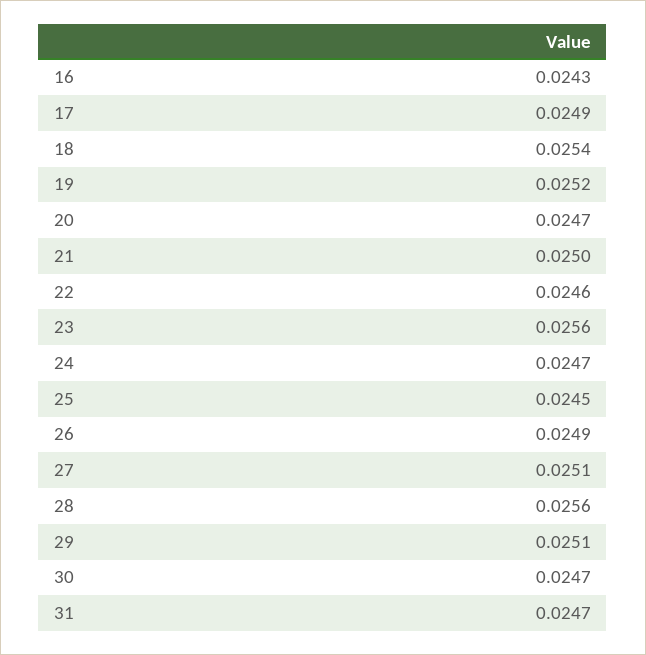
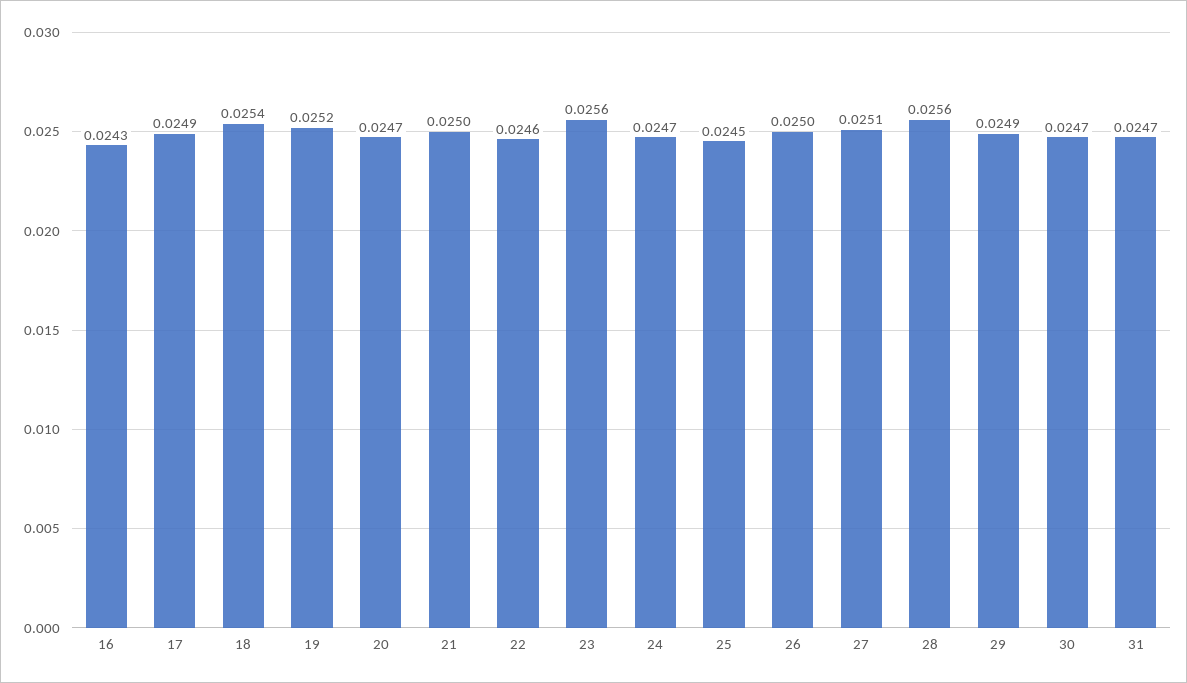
  {
    "16": 0.0243,
    "17": 0.0249,
    "18": 0.0254,
    "19": 0.0252,
    "20": 0.0247,
    "21": 0.025,
    "22": 0.0246,
    "23": 0.0256,
    "24": 0.0247,
    "25": 0.0245,
-   "26": 0.0249,
+   "26": 0.025,
    "27": 0.0251,
    "28": 0.0256,
-   "29": 0.0251,
+   "29": 0.0249,
    "30": 0.0247,
    "31": 0.0247
  }

